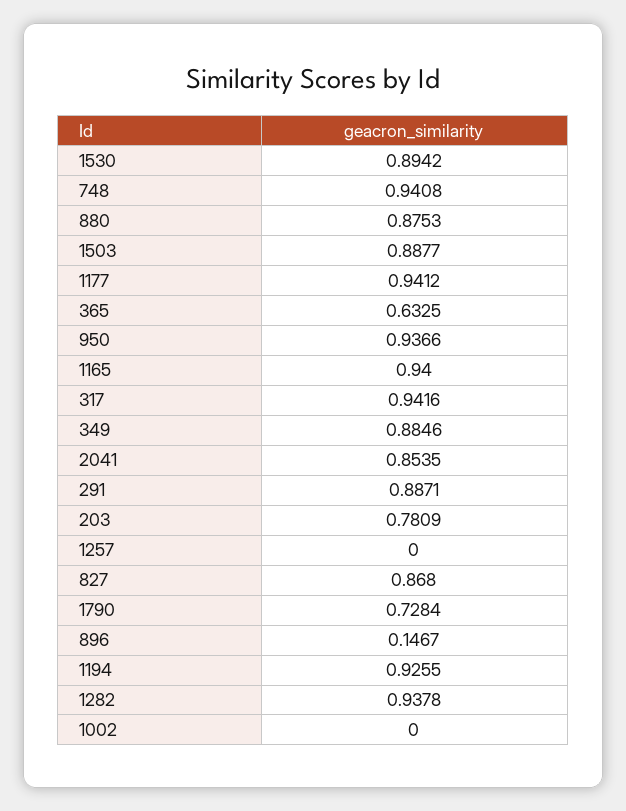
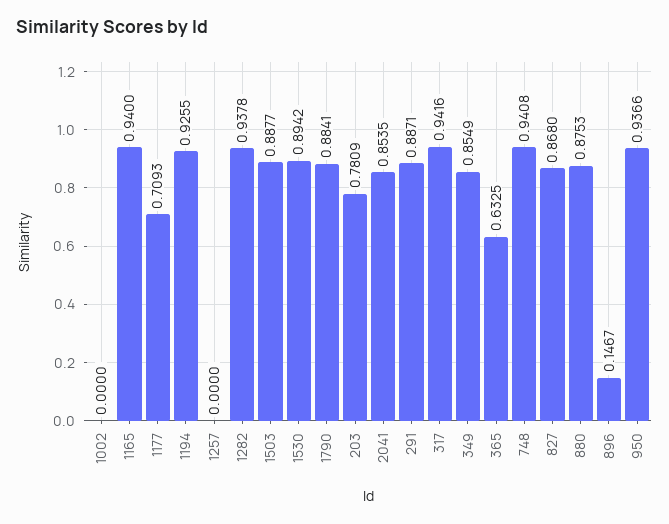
  {
    "1530": 0.8942,
    "748": 0.9408,
    "880": 0.8753,
    "1503": 0.8877,
-   "1177": 0.9412,
+   "1177": 0.7093,
    "365": 0.6325,
    "950": 0.9366,
    "1165": 0.94,
    "317": 0.9416,
-   "349": 0.8846,
+   "349": 0.8549,
    "2041": 0.8535,
    "291": 0.8871,
    "203": 0.7809,
    "1257": 0,
    "827": 0.868,
-   "1790": 0.7284,
+   "1790": 0.8841,
    "896": 0.1467,
    "1194": 0.9255,
    "1282": 0.9378,
    "1002": 0
  }

